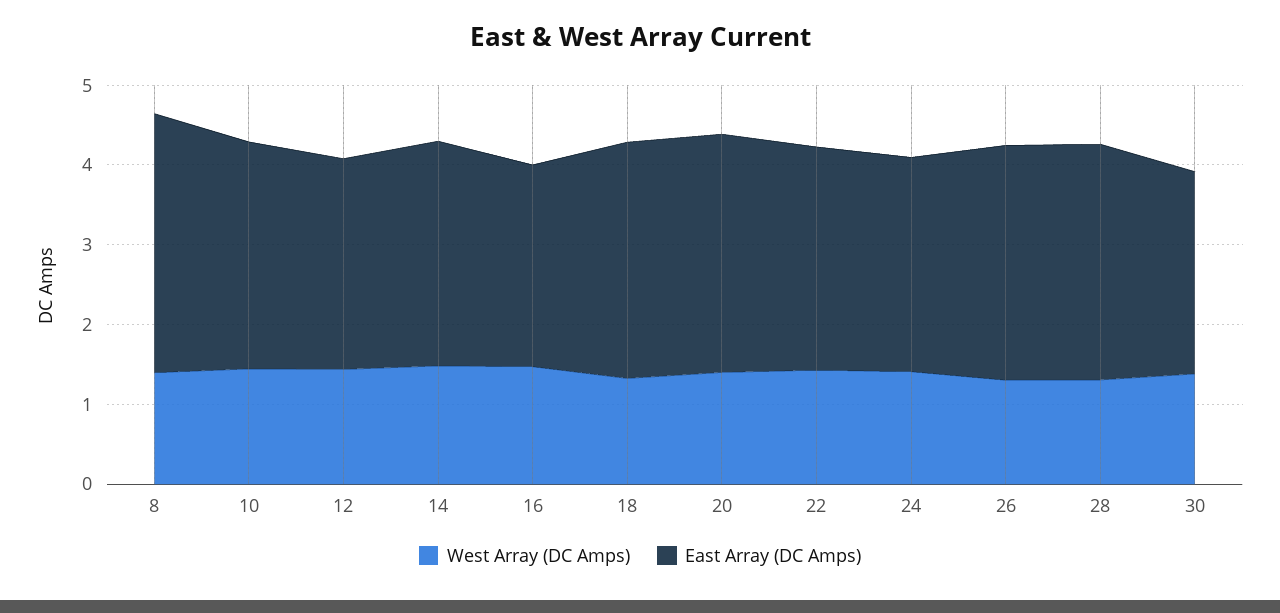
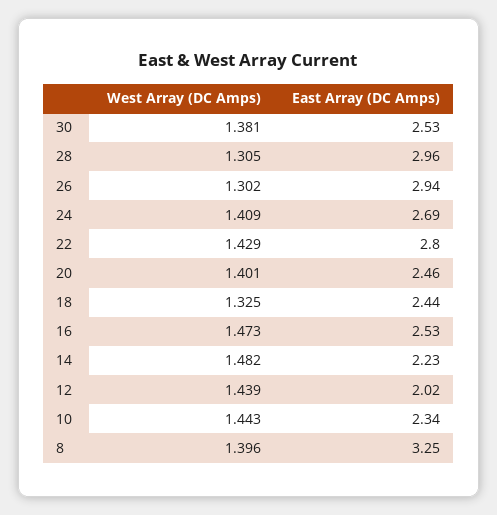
  {
    "West Array (DC Amps)": {
      "8": 1.396,
      "10": 1.443,
      "12": 1.439,
      "14": 1.482,
      "16": 1.473,
      "18": 1.325,
      "20": 1.401,
      "22": 1.429,
      "24": 1.409,
      "26": 1.302,
      "28": 1.305,
      "30": 1.381
    },
    "East Array (DC Amps)": {
      "8": 3.25,
-     "10": 2.8,
+     "10": 2.34,
-     "12": 2.6,
+     "12": 2.02,
-     "14": 2.8,
+     "14": 2.23,
      "16": 2.53,
-     "18": 3,
+     "18": 2.44,
-     "20": 3,
+     "20": 2.46,
      "22": 2.8,
      "24": 2.69,
      "26": 2.94,
      "28": 2.96,
      "30": 2.53
    }
  }

